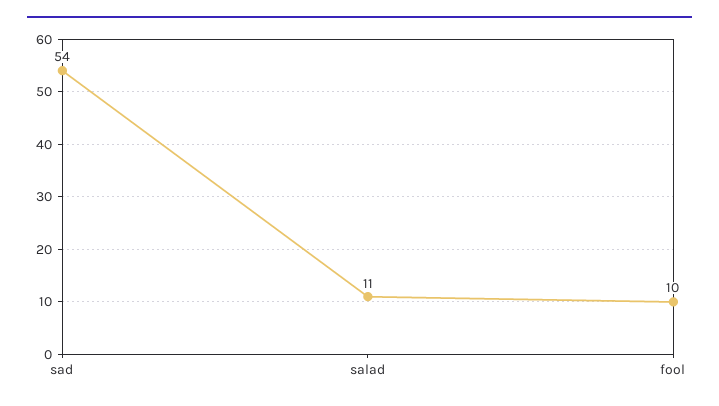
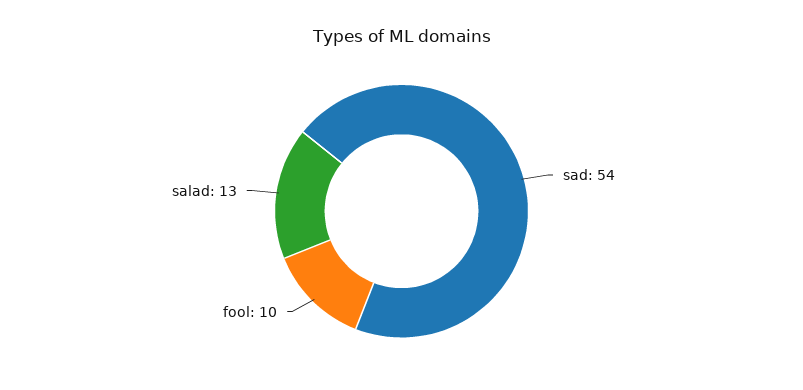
  {
    "sad": 54,
-   "salad": 11,
+   "salad": 13,
    "fool": 10
  }

